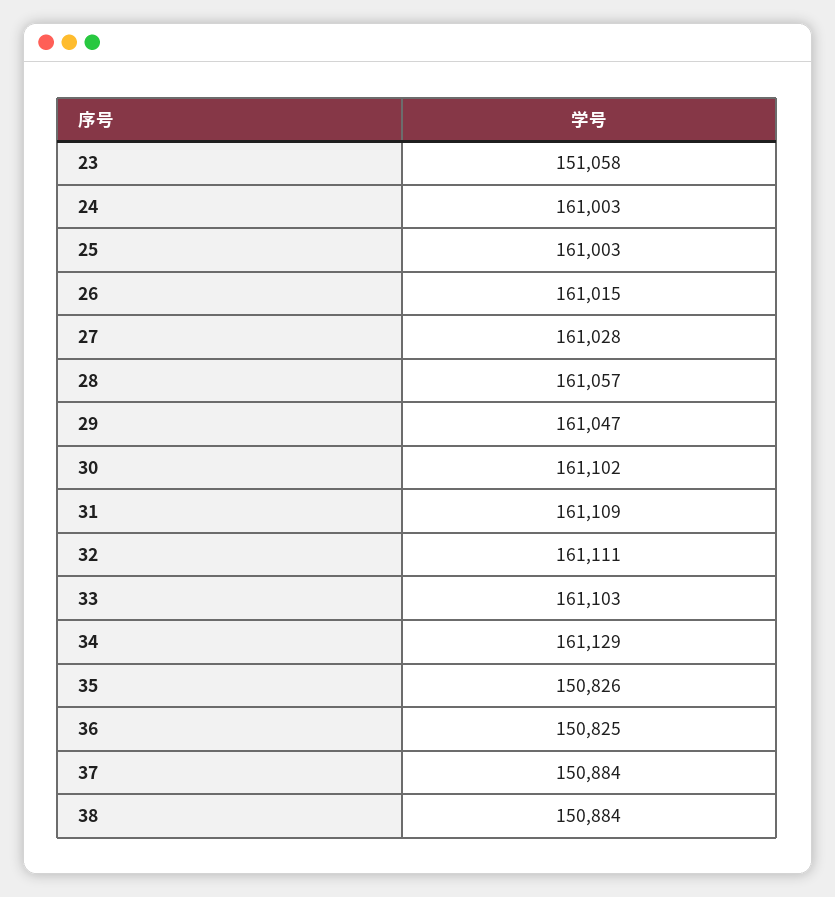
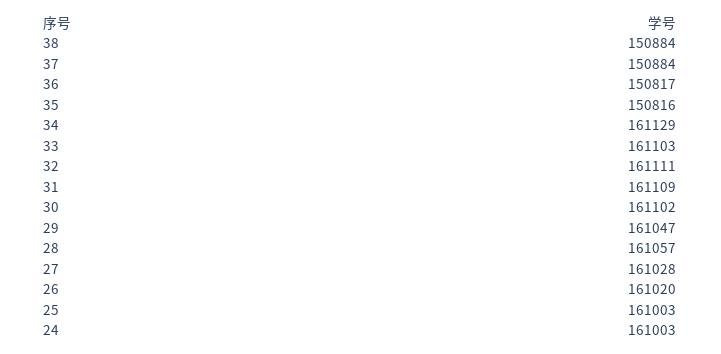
  {
-   "23": 151058,
    "24": 161003,
    "25": 161003,
-   "26": 161015,
+   "26": 161020,
    "27": 161028,
    "28": 161057,
    "29": 161047,
    "30": 161102,
    "31": 161109,
    "32": 161111,
    "33": 161103,
    "34": 161129,
-   "35": 150826,
+   "35": 150816,
-   "36": 150825,
+   "36": 150817,
    "37": 150884,
    "38": 150884
  }

